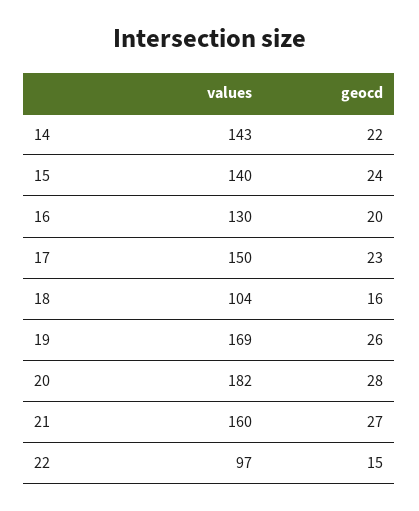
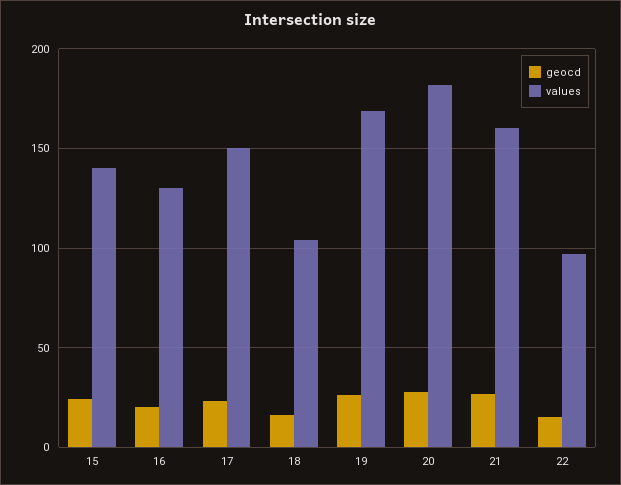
  {
    "values": {
-     "14": 143,
      "15": 140,
      "16": 130,
      "17": 150,
      "18": 104,
      "19": 169,
      "20": 182,
      "21": 160,
      "22": 97
    },
    "geocd": {
-     "14": 22,
      "15": 24,
      "16": 20,
      "17": 23,
      "18": 16,
      "19": 26,
      "20": 28,
      "21": 27,
      "22": 15
    }
  }

